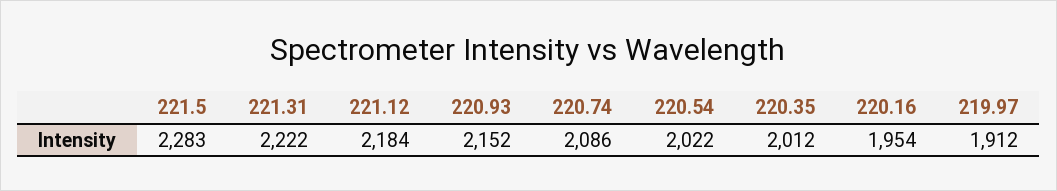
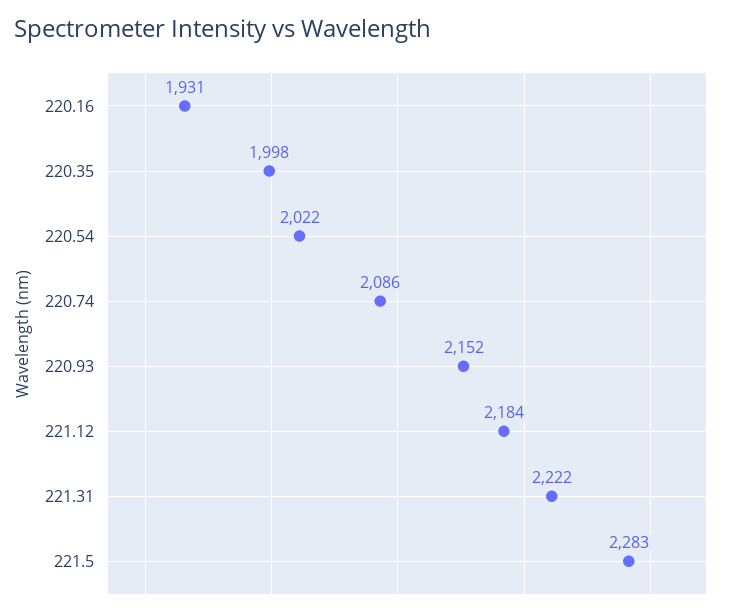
  {
    "221.5": 2283,
    "221.31": 2222,
    "221.12": 2184,
    "220.93": 2152,
    "220.74": 2086,
    "220.54": 2022,
-   "220.35": 2012,
+   "220.35": 1998,
-   "220.16": 1954,
+   "220.16": 1931
-   "219.97": 1912
  }

